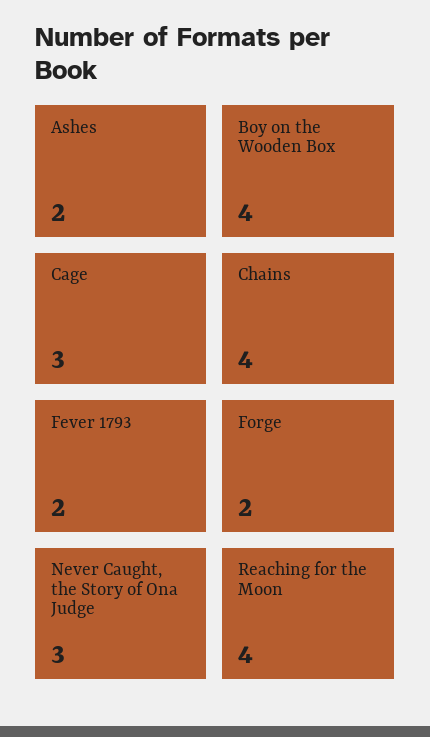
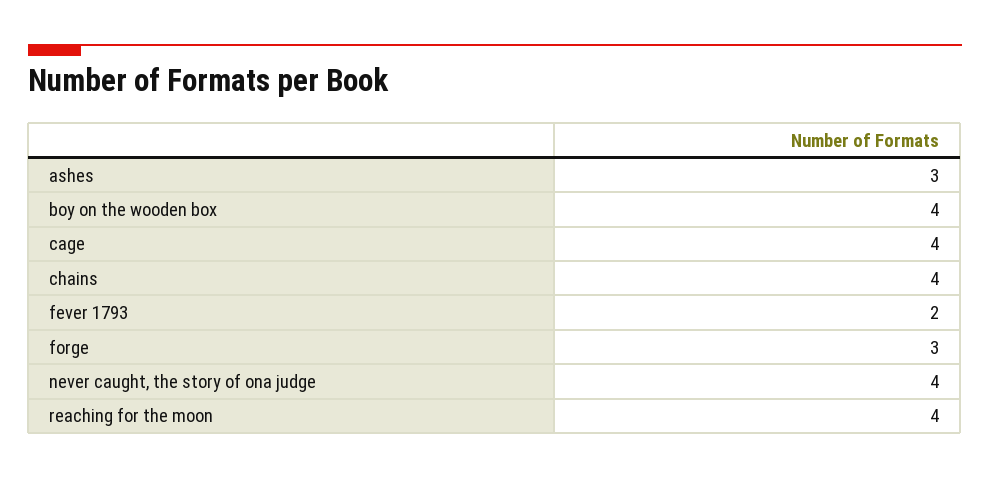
  {
-   "Ashes": 2,
+   "Ashes": 3,
    "Boy on the Wooden Box": 4,
-   "Cage": 3,
+   "Cage": 4,
    "Chains": 4,
    "Fever 1793": 2,
-   "Forge": 2,
+   "Forge": 3,
-   "Never Caught, the Story of Ona Judge": 3,
+   "Never Caught, the Story of Ona Judge": 4,
    "Reaching for the Moon": 4
  }

